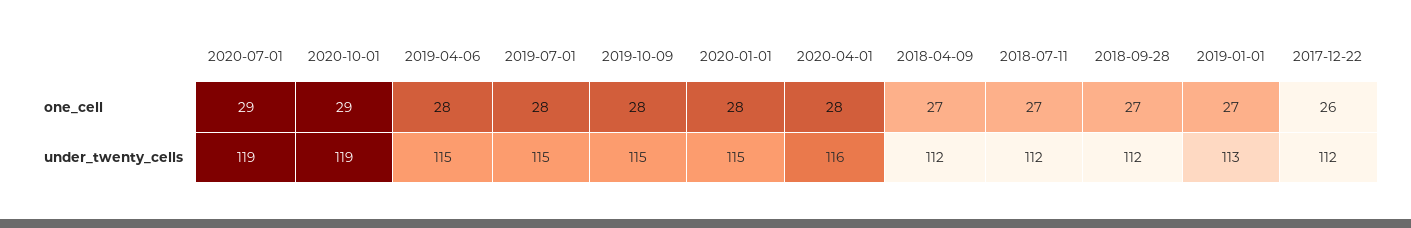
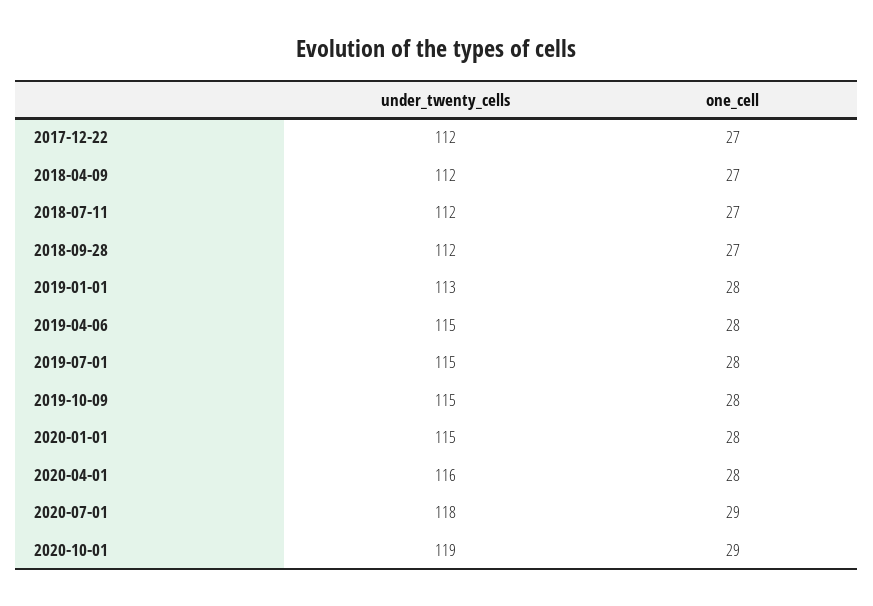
  {
    "2020-07-01": {
      "one_cell": 29,
-     "under_twenty_cells": 119
+     "under_twenty_cells": 118
    },
    "2020-10-01": {
      "one_cell": 29,
      "under_twenty_cells": 119
    },
    "2019-04-06": {
      "one_cell": 28,
      "under_twenty_cells": 115
    },
    "2019-07-01": {
      "one_cell": 28,
      "under_twenty_cells": 115
    },
    "2019-10-09": {
      "one_cell": 28,
      "under_twenty_cells": 115
    },
    "2020-01-01": {
      "one_cell": 28,
      "under_twenty_cells": 115
    },
    "2020-04-01": {
      "one_cell": 28,
      "under_twenty_cells": 116
    },
    "2018-04-09": {
      "one_cell": 27,
      "under_twenty_cells": 112
    },
    "2018-07-11": {
      "one_cell": 27,
      "under_twenty_cells": 112
    },
    "2018-09-28": {
      "one_cell": 27,
      "under_twenty_cells": 112
    },
    "2019-01-01": {
-     "one_cell": 27,
+     "one_cell": 28,
      "under_twenty_cells": 113
    },
    "2017-12-22": {
-     "one_cell": 26,
+     "one_cell": 27,
      "under_twenty_cells": 112
    }
  }

